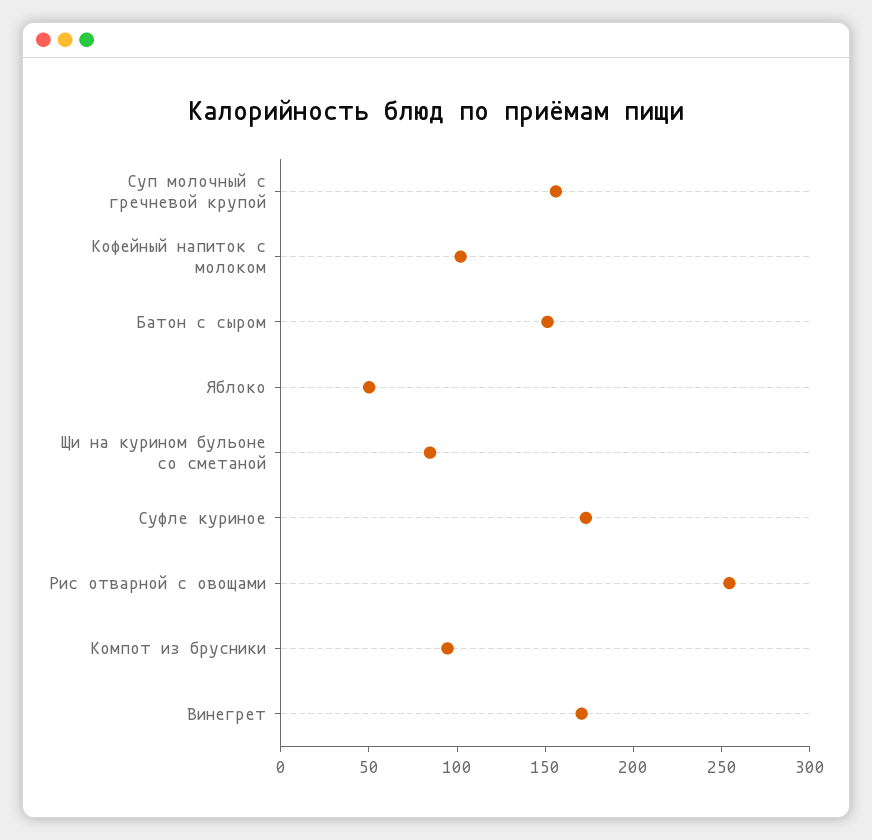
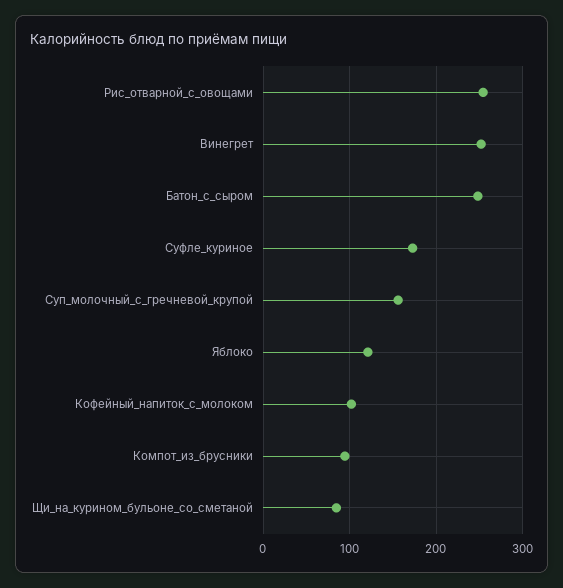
  {
    "Суп молочный с гречневой крупой": 160,
    "Кофейный напиток с молоком": 100,
-   "Батон с сыром": 150,
+   "Батон с сыром": 250,
-   "Яблоко": 50,
+   "Яблоко": 120,
    "Щи на курином бульоне со сметаной": 80,
    "Суфле куриное": 170,
    "Рис отварной с овощами": 250,
    "Компот из брусники": 90,
-   "Винегрет": 170
+   "Винегрет": 250
  }

